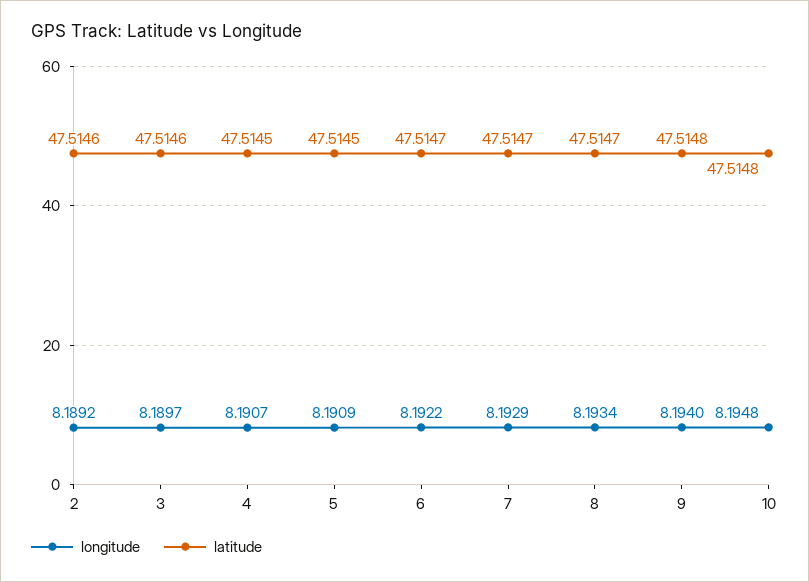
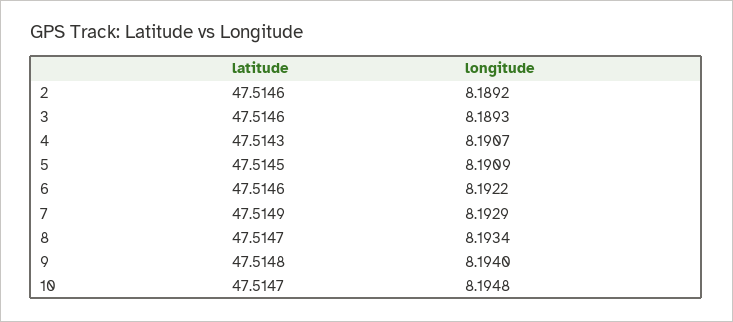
  {
    "longitude": {
      "2": 8.1892,
-     "3": 8.1897,
+     "3": 8.1893,
      "4": 8.1907,
      "5": 8.1909,
      "6": 8.1922,
      "7": 8.1929,
      "8": 8.1934,
      "9": 8.194,
      "10": 8.1948
    },
    "latitude": {
      "2": 47.5146,
      "3": 47.5146,
-     "4": 47.5145,
+     "4": 47.5143,
      "5": 47.5145,
-     "6": 47.5147,
+     "6": 47.5146,
-     "7": 47.5147,
+     "7": 47.5149,
      "8": 47.5147,
      "9": 47.5148,
-     "10": 47.5148
+     "10": 47.5147
    }
  }

